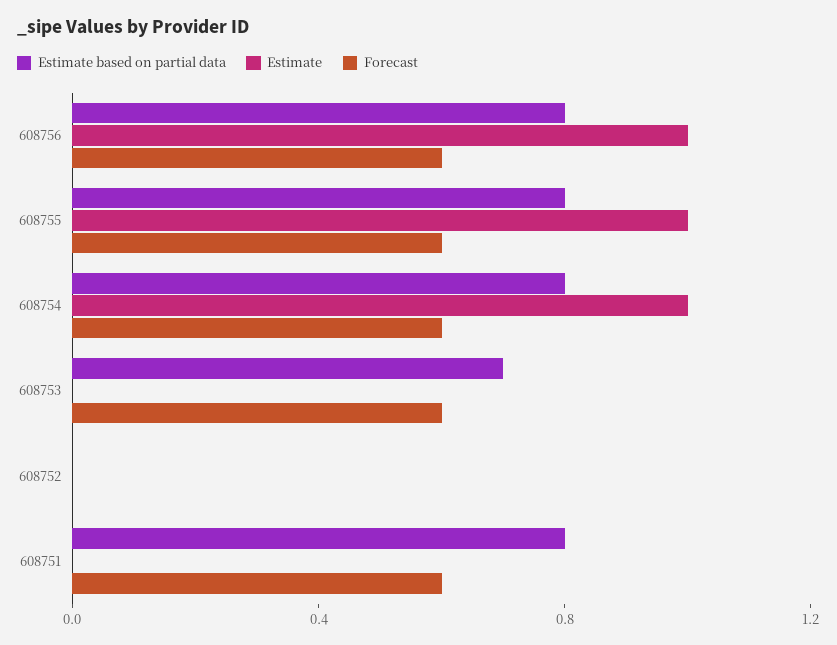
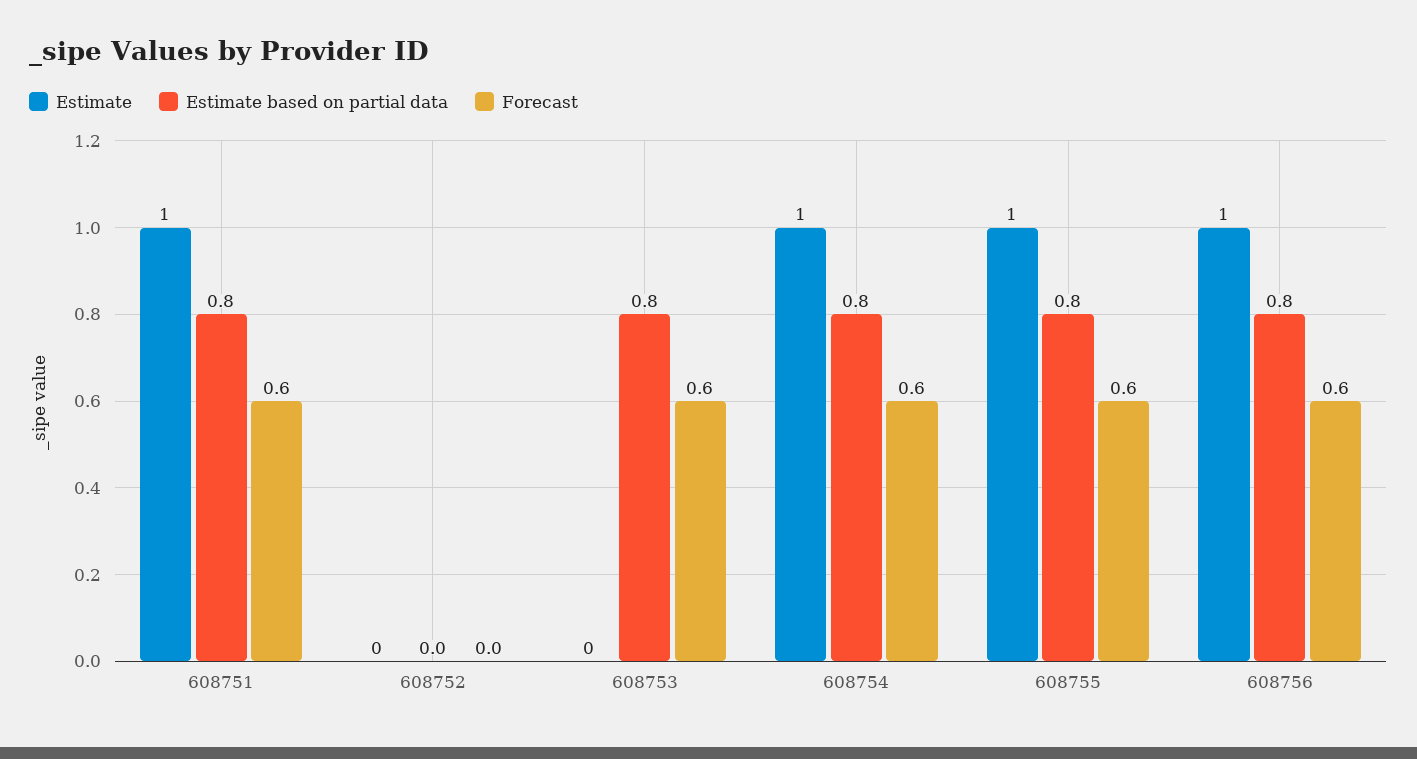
  {
    "Estimate based on partial data": {
      "608756": 0.8,
      "608755": 0.8,
      "608754": 0.8,
-     "608753": 0.7,
+     "608753": 0.8,
      "608752": 0,
      "608751": 0.8
    },
    "Estimate": {
      "608756": 1,
      "608755": 1,
      "608754": 1,
      "608753": 0,
      "608752": 0,
-     "608751": 0
+     "608751": 1
    },
    "Forecast": {
      "608756": 0.6,
      "608755": 0.6,
      "608754": 0.6,
      "608753": 0.6,
      "608752": 0,
      "608751": 0.6
    }
  }

